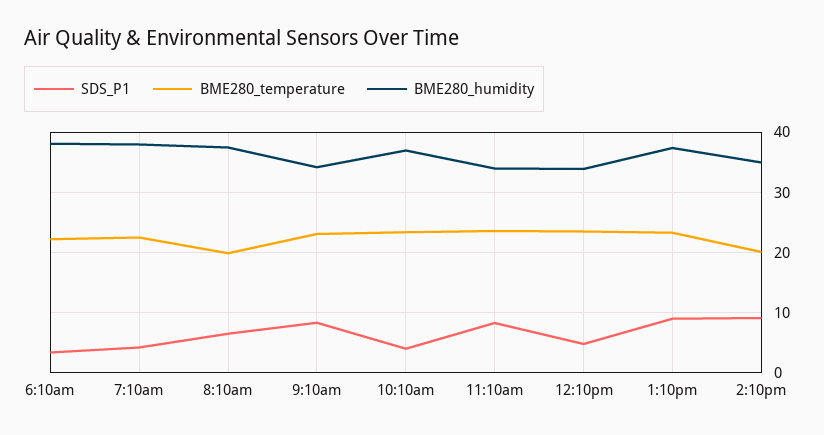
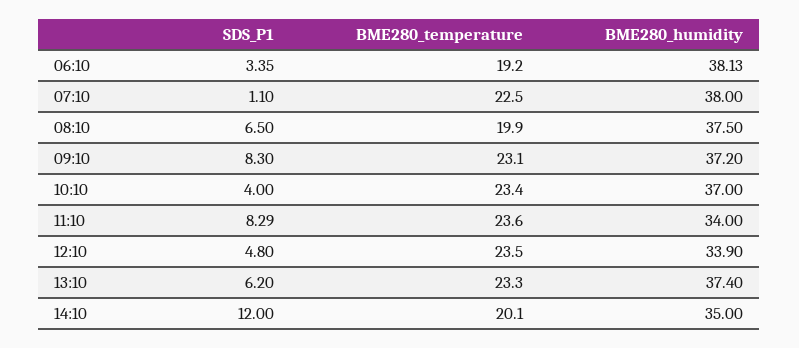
  {
    "SDS_P1": {
      "6:10am": 3.35,
-     "7:10am": 4,
+     "7:10am": 1.1,
      "8:10am": 6.5,
      "9:10am": 8.3,
      "10:10am": 4,
      "11:10am": 8.29,
      "12:10pm": 4.8,
-     "1:10pm": 9,
+     "1:10pm": 6.2,
-     "2:10pm": 9
+     "2:10pm": 12
    },
    "BME280_temperature": {
-     "6:10am": 22,
+     "6:10am": 19.2,
      "7:10am": 22.5,
      "8:10am": 19.9,
      "9:10am": 23.1,
      "10:10am": 23.4,
      "11:10am": 23.6,
      "12:10pm": 23.5,
      "1:10pm": 23.3,
      "2:10pm": 20.1
    },
    "BME280_humidity": {
      "6:10am": 38.13,
      "7:10am": 38,
      "8:10am": 37.5,
-     "9:10am": 34,
+     "9:10am": 37.2,
      "10:10am": 37,
      "11:10am": 34,
      "12:10pm": 33.9,
      "1:10pm": 37.4,
      "2:10pm": 35
    }
  }

